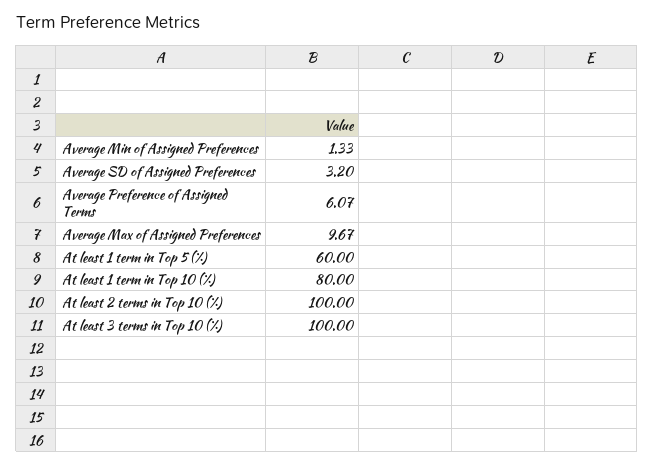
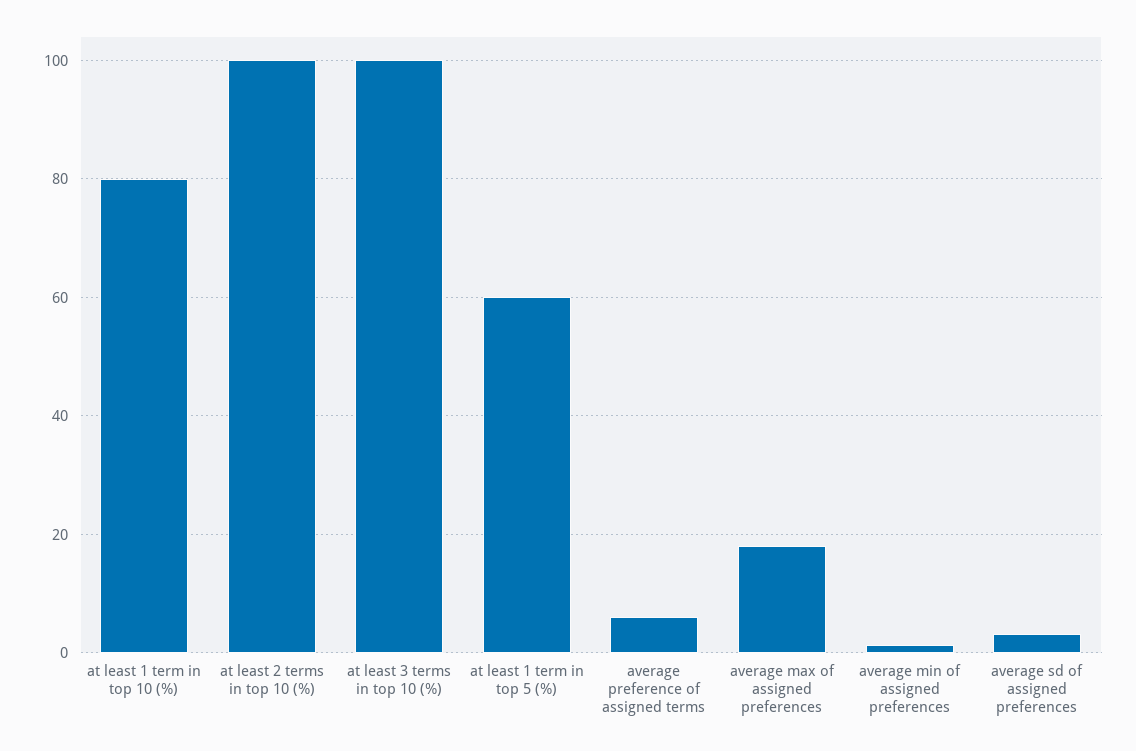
  {
    "Average Min of Assigned Preferences": 1.33,
    "Average SD of Assigned Preferences": 3.2,
    "Average Preference of Assigned Terms": 6.07,
-   "Average Max of Assigned Preferences": 9.67,
+   "Average Max of Assigned Preferences": 18,
    "At least 1 term in Top 5 (%)": 60,
    "At least 1 term in Top 10 (%)": 80,
    "At least 2 terms in Top 10 (%)": 100,
    "At least 3 terms in Top 10 (%)": 100
  }

